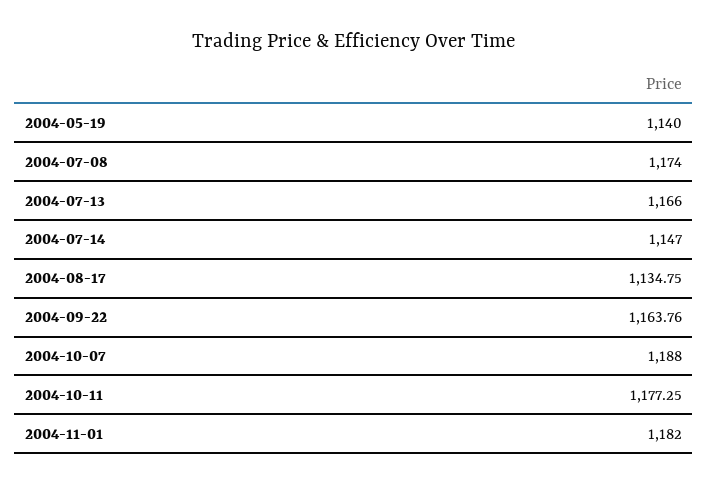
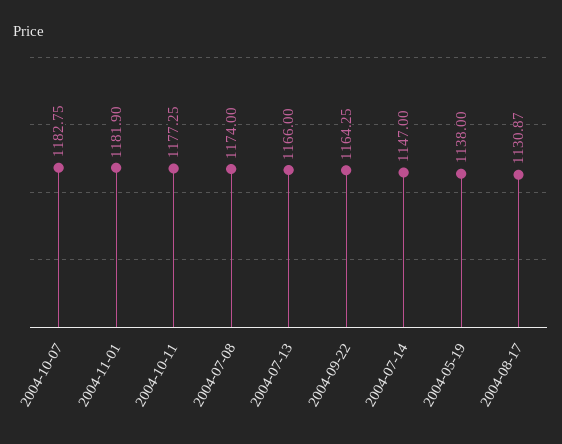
  {
-   "2004-05-19": 1140,
+   "2004-05-19": 1138,
    "2004-07-08": 1174,
    "2004-07-13": 1166,
    "2004-07-14": 1147,
-   "2004-08-17": 1134.75,
+   "2004-08-17": 1130.87,
-   "2004-09-22": 1163.76,
+   "2004-09-22": 1164.25,
-   "2004-10-07": 1188,
+   "2004-10-07": 1182.75,
    "2004-10-11": 1177.25,
-   "2004-11-01": 1182
+   "2004-11-01": 1181.9
  }

